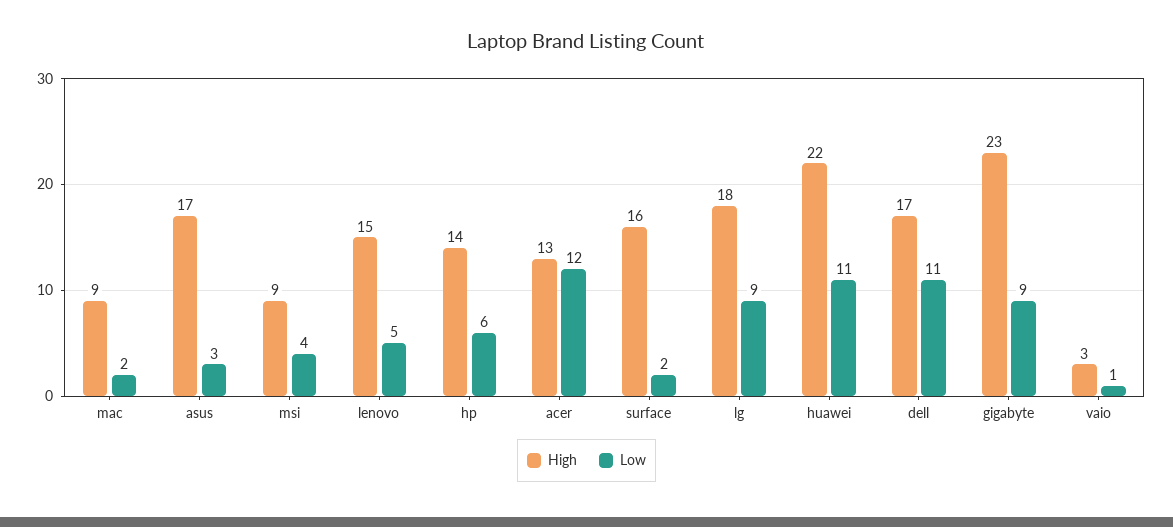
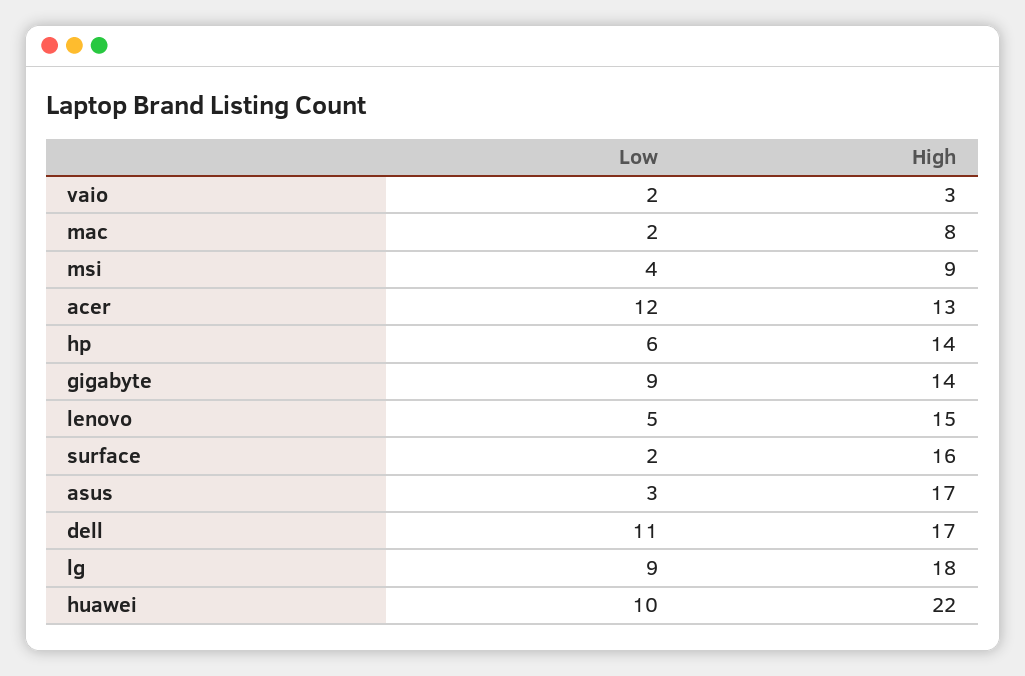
  {
    "High": {
-     "mac": 9,
+     "mac": 8,
      "asus": 17,
      "msi": 9,
      "lenovo": 15,
      "hp": 14,
      "acer": 13,
      "surface": 16,
      "lg": 18,
      "huawei": 22,
      "dell": 17,
-     "gigabyte": 23,
+     "gigabyte": 14,
      "vaio": 3
    },
    "Low": {
      "mac": 2,
      "asus": 3,
      "msi": 4,
      "lenovo": 5,
      "hp": 6,
      "acer": 12,
      "surface": 2,
      "lg": 9,
-     "huawei": 11,
+     "huawei": 10,
      "dell": 11,
      "gigabyte": 9,
-     "vaio": 1
+     "vaio": 2
    }
  }

